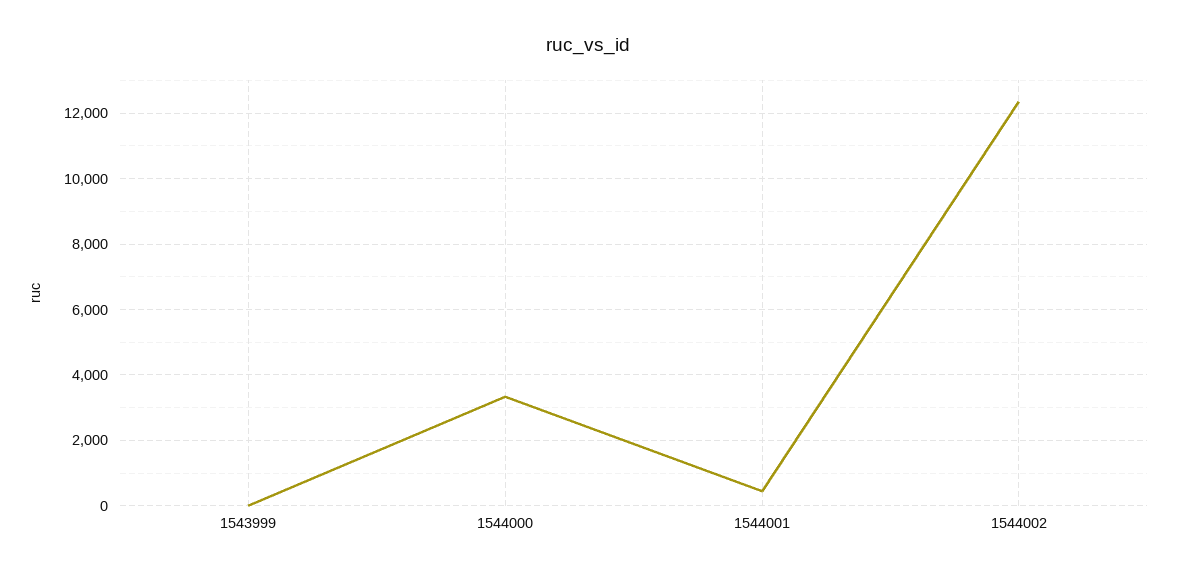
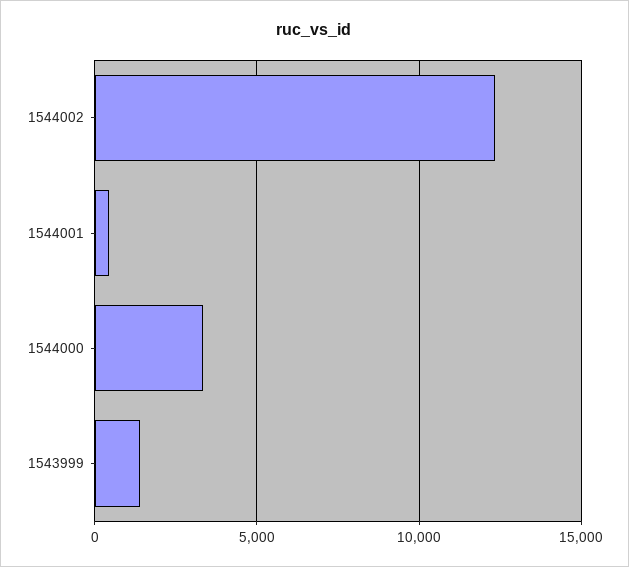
  {
-   "1543999": 0,
+   "1543999": 1500,
    "1544000": 3400,
    "1544001": 400,
    "1544002": 12400
  }

